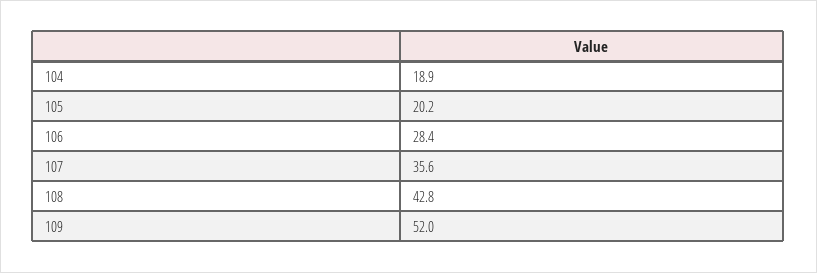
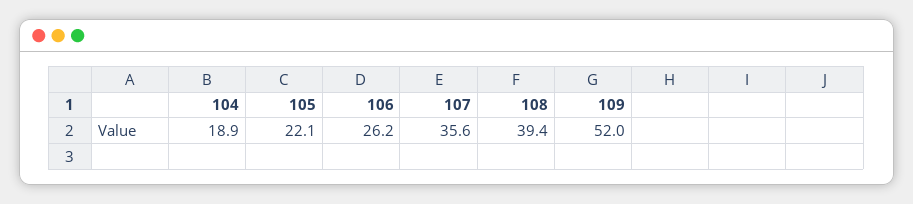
  {
    "104": 18.9,
-   "105": 20.2,
+   "105": 22.1,
-   "106": 28.4,
+   "106": 26.2,
    "107": 35.6,
-   "108": 42.8,
+   "108": 39.4,
    "109": 52
  }

